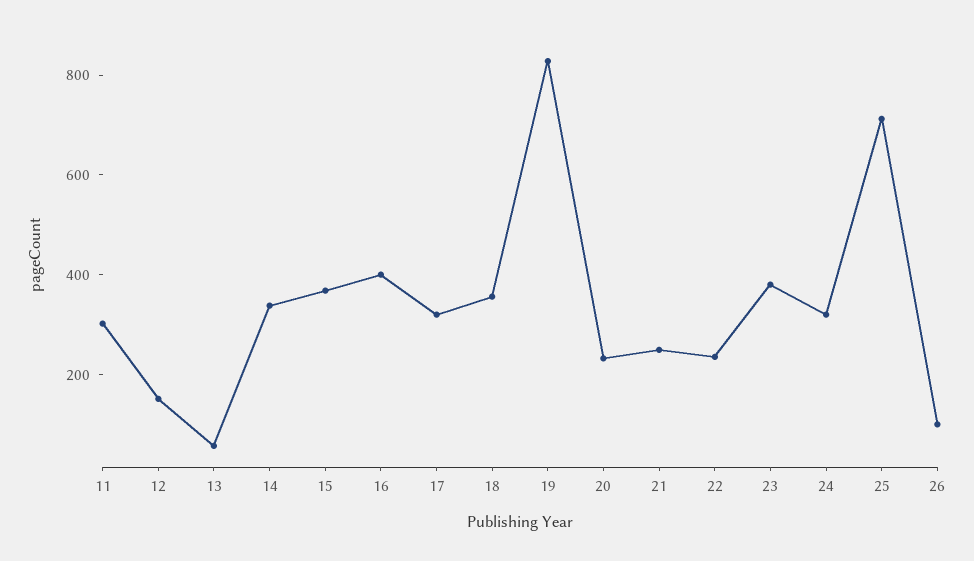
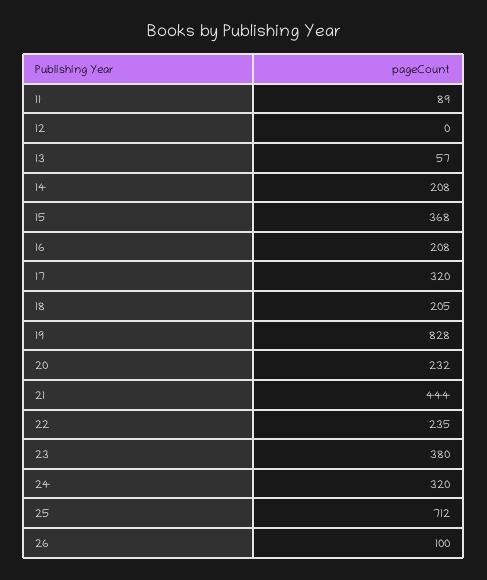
  {
-   "11": 300,
+   "11": 89,
-   "12": 150,
+   "12": 0,
    "13": 57,
-   "14": 350,
+   "14": 208,
    "15": 368,
-   "16": 400,
+   "16": 208,
    "17": 320,
-   "18": 350,
+   "18": 205,
    "19": 828,
    "20": 232,
-   "21": 250,
+   "21": 444,
    "22": 235,
    "23": 380,
    "24": 320,
    "25": 712,
    "26": 100
  }

